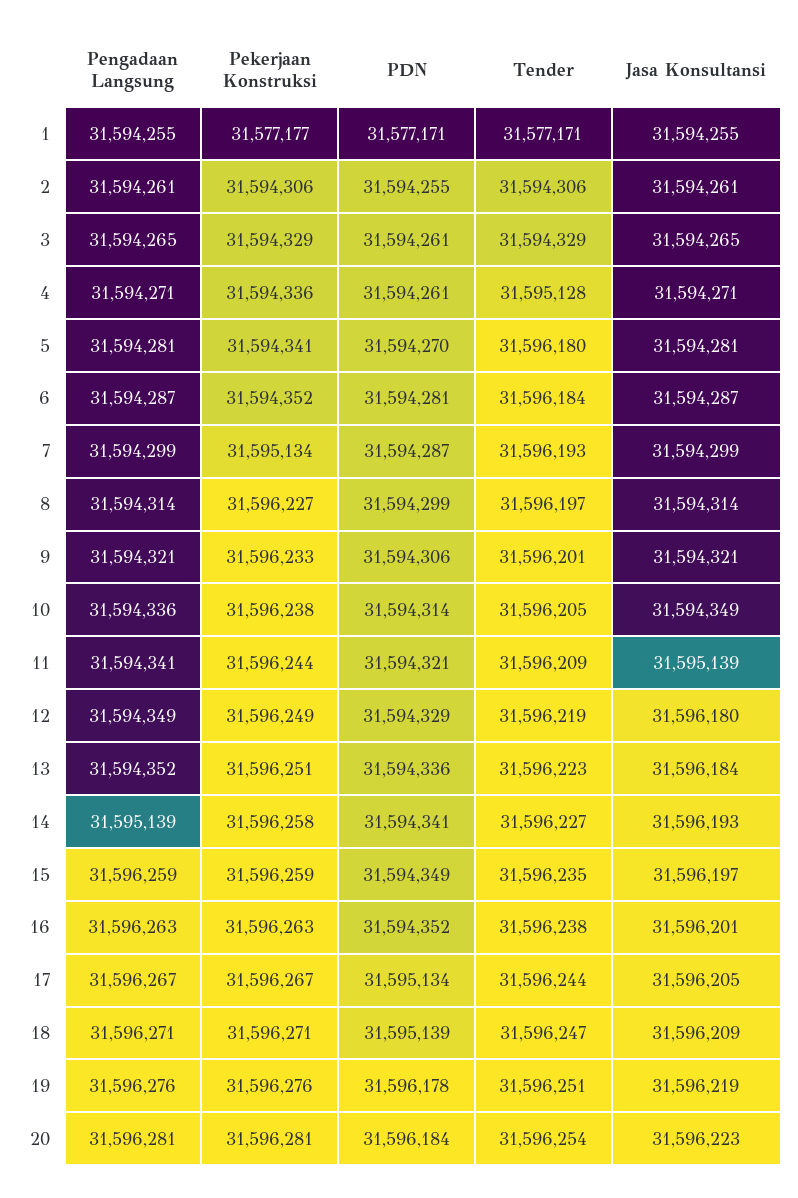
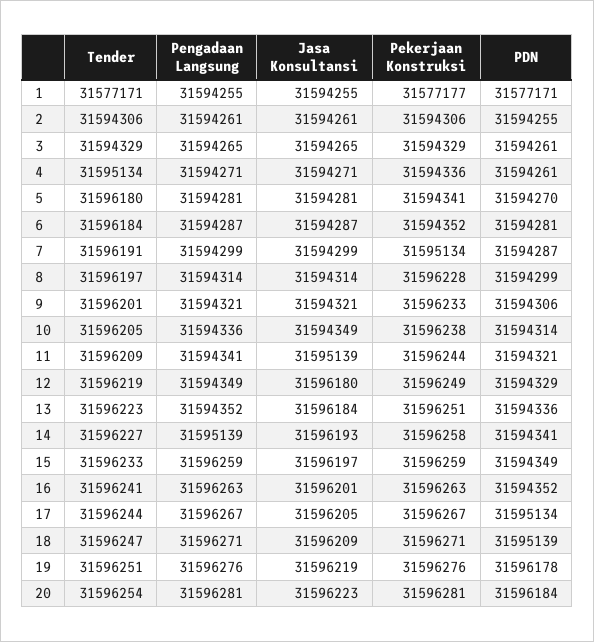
  {
    "Pengadaan Langsung": {
      "1": 31594255,
      "2": 31594261,
      "3": 31594265,
      "4": 31594271,
      "5": 31594281,
      "6": 31594287,
      "7": 31594299,
      "8": 31594314,
      "9": 31594321,
      "10": 31594336,
      "11": 31594341,
      "12": 31594349,
      "13": 31594352,
      "14": 31595139,
      "15": 31596259,
      "16": 31596263,
      "17": 31596267,
      "18": 31596271,
      "19": 31596276,
      "20": 31596281
    },
    "Pekerjaan Konstruksi": {
      "1": 31577177,
      "2": 31594306,
      "3": 31594329,
      "4": 31594336,
      "5": 31594341,
      "6": 31594352,
      "7": 31595134,
-     "8": 31596227,
+     "8": 31596228,
      "9": 31596233,
      "10": 31596238,
      "11": 31596244,
      "12": 31596249,
      "13": 31596251,
      "14": 31596258,
      "15": 31596259,
      "16": 31596263,
      "17": 31596267,
      "18": 31596271,
      "19": 31596276,
      "20": 31596281
    },
    "PDN": {
      "1": 31577171,
      "2": 31594255,
      "3": 31594261,
      "4": 31594261,
      "5": 31594270,
      "6": 31594281,
      "7": 31594287,
      "8": 31594299,
      "9": 31594306,
      "10": 31594314,
      "11": 31594321,
      "12": 31594329,
      "13": 31594336,
      "14": 31594341,
      "15": 31594349,
      "16": 31594352,
      "17": 31595134,
      "18": 31595139,
      "19": 31596178,
      "20": 31596184
    },
    "Tender": {
      "1": 31577171,
      "2": 31594306,
      "3": 31594329,
-     "4": 31595128,
+     "4": 31595134,
      "5": 31596180,
      "6": 31596184,
-     "7": 31596193,
+     "7": 31596191,
      "8": 31596197,
      "9": 31596201,
      "10": 31596205,
      "11": 31596209,
      "12": 31596219,
      "13": 31596223,
      "14": 31596227,
-     "15": 31596235,
+     "15": 31596233,
-     "16": 31596238,
+     "16": 31596241,
      "17": 31596244,
      "18": 31596247,
      "19": 31596251,
      "20": 31596254
    },
    "Jasa Konsultansi": {
      "1": 31594255,
      "2": 31594261,
      "3": 31594265,
      "4": 31594271,
      "5": 31594281,
      "6": 31594287,
      "7": 31594299,
      "8": 31594314,
      "9": 31594321,
      "10": 31594349,
      "11": 31595139,
      "12": 31596180,
      "13": 31596184,
      "14": 31596193,
      "15": 31596197,
      "16": 31596201,
      "17": 31596205,
      "18": 31596209,
      "19": 31596219,
      "20": 31596223
    }
  }

